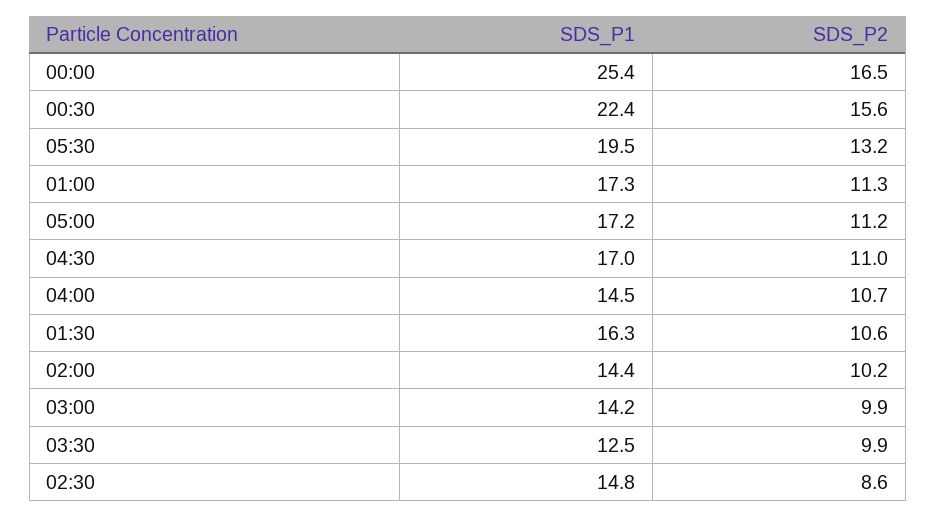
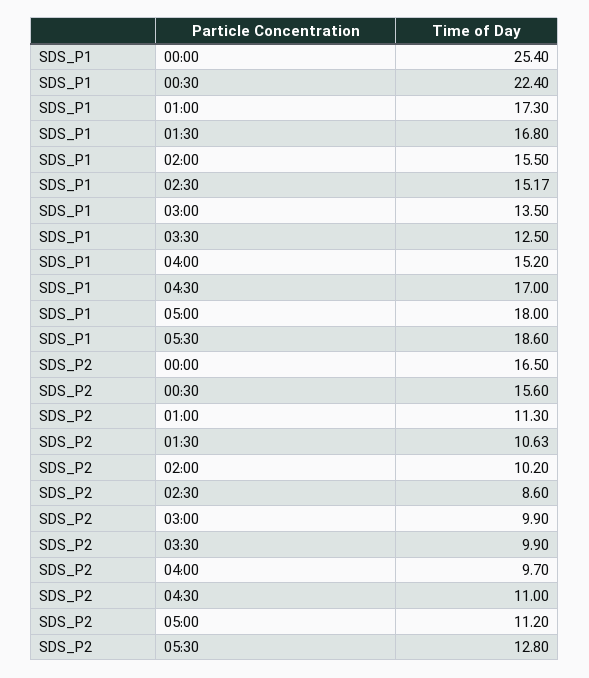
  {
    "SDS_P1": {
      "00:00": 25.4,
      "00:30": 22.4,
-     "05:30": 19.5,
+     "05:30": 18.6,
      "01:00": 17.3,
-     "05:00": 17.2,
+     "05:00": 18,
      "04:30": 17,
-     "04:00": 14.5,
+     "04:00": 15.2,
-     "01:30": 16.3,
+     "01:30": 16.8,
-     "02:00": 14.4,
+     "02:00": 15.5,
-     "03:00": 14.2,
+     "03:00": 13.5,
      "03:30": 12.5,
-     "02:30": 14.8
+     "02:30": 15.17
    },
    "SDS_P2": {
      "00:00": 16.5,
      "00:30": 15.6,
-     "05:30": 13.2,
+     "05:30": 12.8,
      "01:00": 11.3,
      "05:00": 11.2,
      "04:30": 11,
-     "04:00": 10.7,
+     "04:00": 9.7,
      "01:30": 10.63,
      "02:00": 10.2,
      "03:00": 9.9,
      "03:30": 9.9,
      "02:30": 8.6
    }
  }

